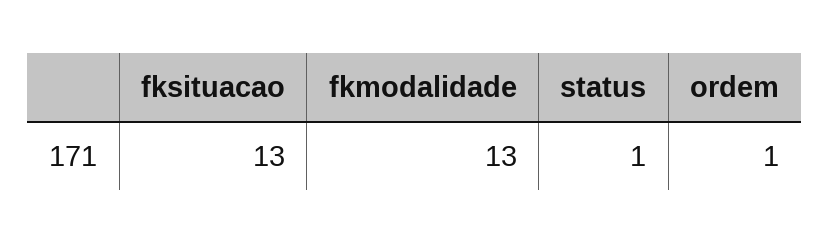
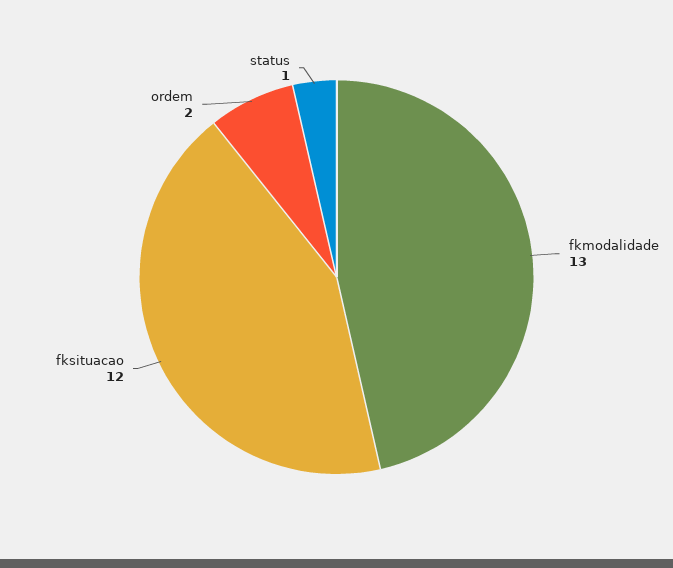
  {
-   "fksituacao": 13,
+   "fksituacao": 12,
    "fkmodalidade": 13,
    "status": 1,
-   "ordem": 1
+   "ordem": 2
  }

